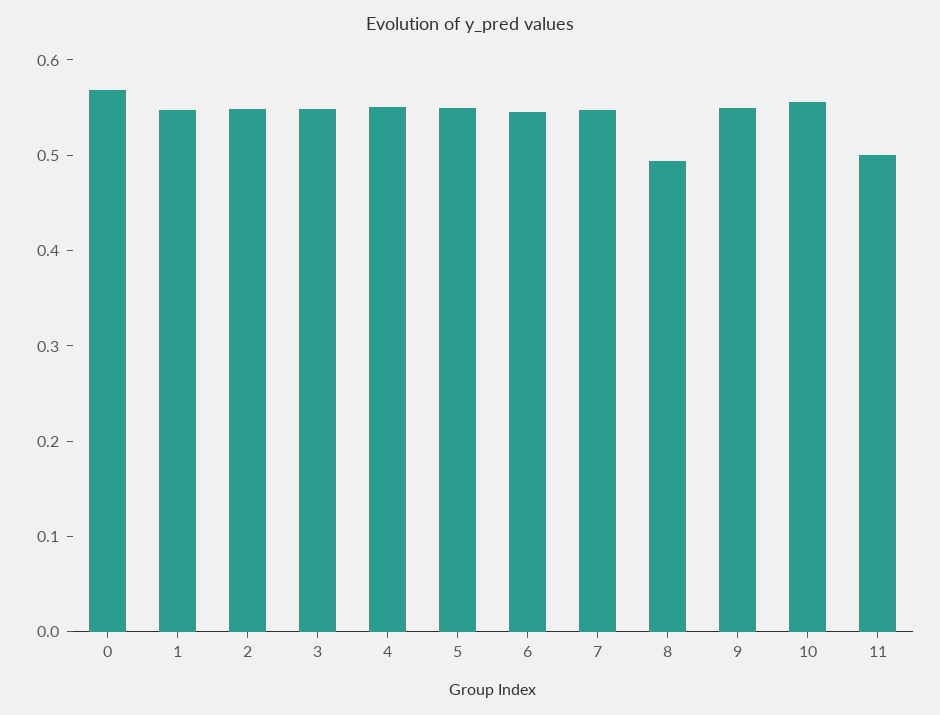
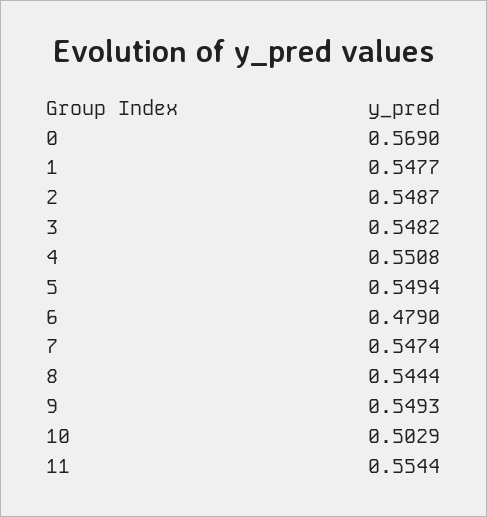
  {
    "0": 0.569,
    "1": 0.5477,
    "2": 0.5487,
    "3": 0.5482,
    "4": 0.5508,
    "5": 0.5494,
-   "6": 0.54,
+   "6": 0.479,
    "7": 0.5474,
-   "8": 0.5,
+   "8": 0.5444,
    "9": 0.5493,
-   "10": 0.56,
+   "10": 0.5029,
-   "11": 0.5
+   "11": 0.5544
  }

